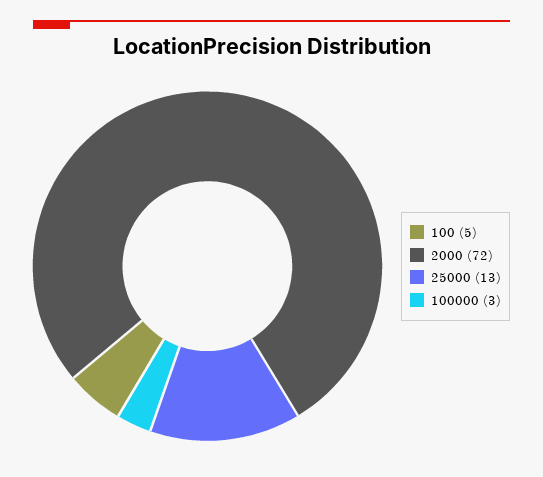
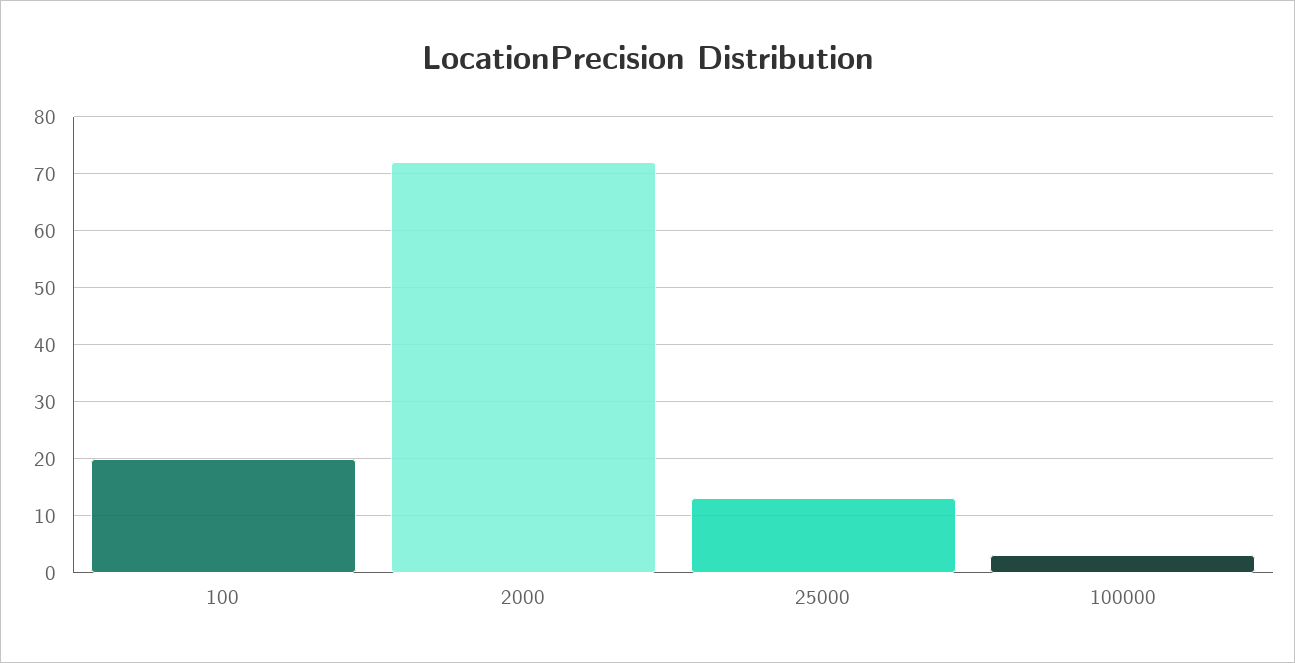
  {
-   "100": 5,
+   "100": 20,
    "2000": 72,
    "25000": 13,
    "100000": 3
  }

